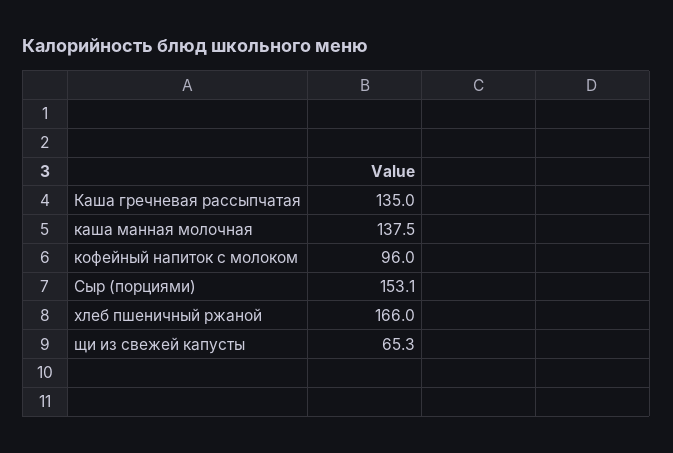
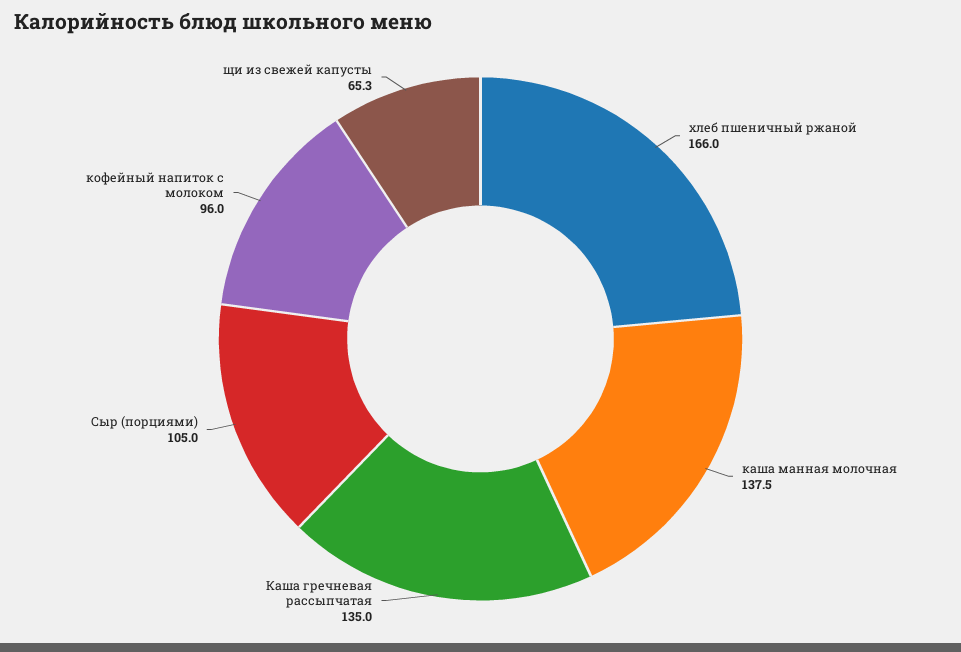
  {
    "Каша гречневая рассыпчатая": 135,
    "каша манная молочная": 137.5,
    "кофейный напиток с молоком": 96,
-   "Сыр (порциями)": 153.1,
+   "Сыр (порциями)": 105,
    "хлеб пшеничный ржаной": 166,
    "щи из свежей капусты": 65.3
  }

